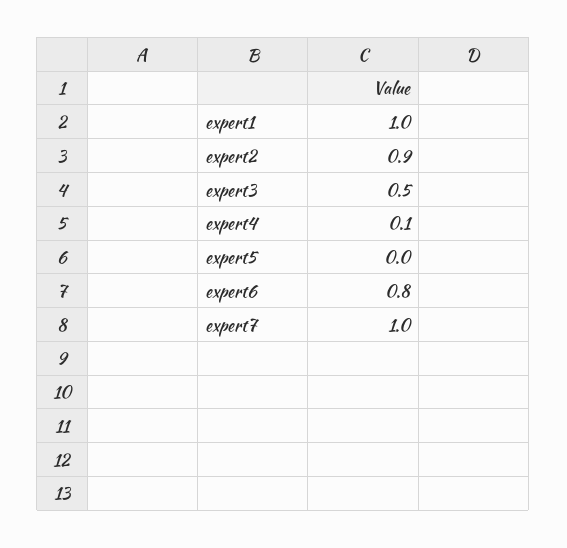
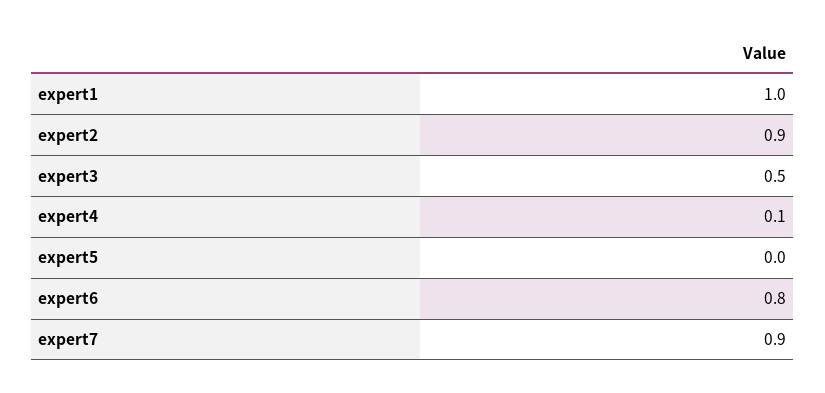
  {
    "expert1": 1,
    "expert2": 0.9,
    "expert3": 0.5,
    "expert4": 0.1,
    "expert5": 0,
    "expert6": 0.8,
-   "expert7": 1
+   "expert7": 0.9
  }

